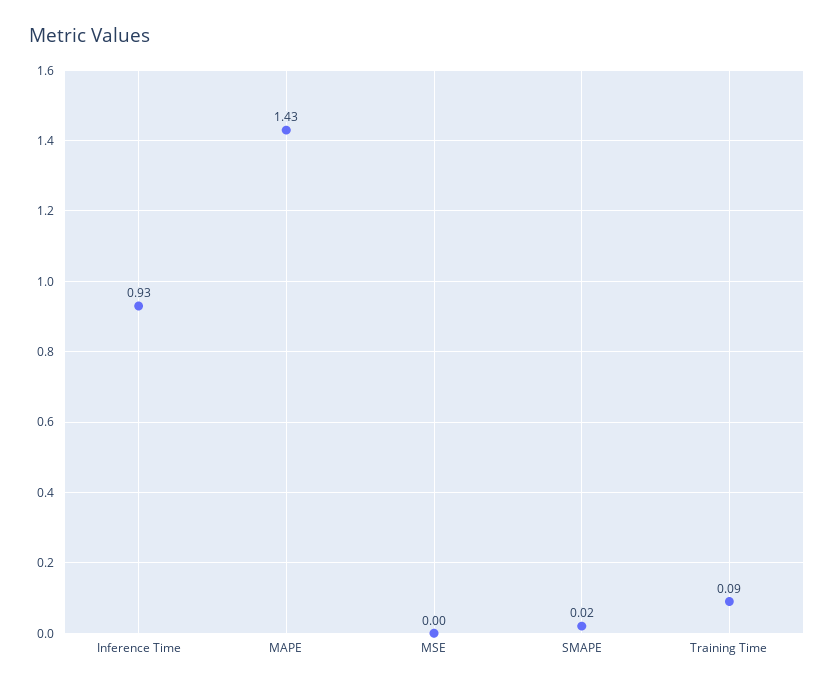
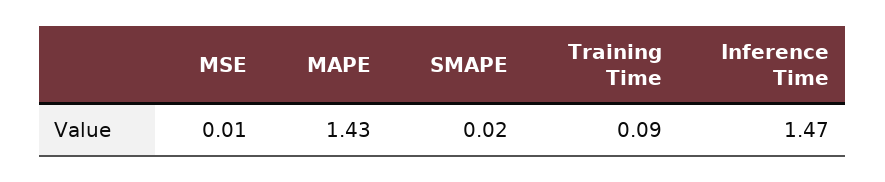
  {
-   "Inference Time": 0.93,
+   "Inference Time": 1.47,
    "MAPE": 1.43,
-   "MSE": 0,
+   "MSE": 0.01,
    "SMAPE": 0.02,
    "Training Time": 0.09
  }

